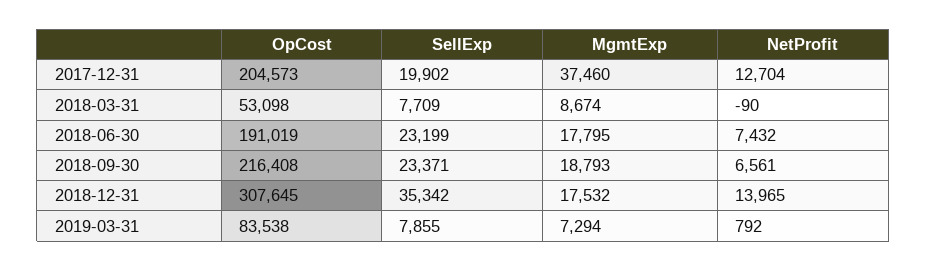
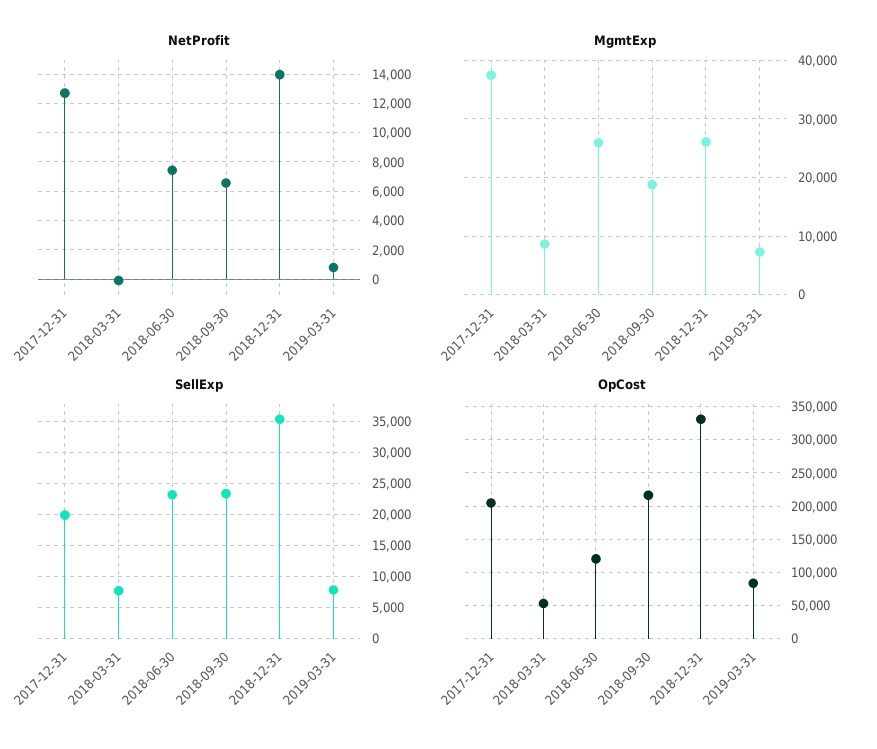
  {
    "OpCost": {
      "2017-12-31": 204573,
      "2018-03-31": 53098,
-     "2018-06-30": 191019,
+     "2018-06-30": 120000,
      "2018-09-30": 216408,
-     "2018-12-31": 307645,
+     "2018-12-31": 330000,
      "2019-03-31": 83538
    },
    "SellExp": {
      "2017-12-31": 19902,
      "2018-03-31": 7709,
      "2018-06-30": 23199,
      "2018-09-30": 23371,
      "2018-12-31": 35342,
      "2019-03-31": 7855
    },
    "MgmtExp": {
      "2017-12-31": 37460,
      "2018-03-31": 8674,
-     "2018-06-30": 17795,
+     "2018-06-30": 26000,
      "2018-09-30": 18793,
-     "2018-12-31": 17532,
+     "2018-12-31": 26000,
      "2019-03-31": 7294
    },
    "NetProfit": {
      "2017-12-31": 12704,
      "2018-03-31": -90,
      "2018-06-30": 7432,
      "2018-09-30": 6561,
      "2018-12-31": 13965,
      "2019-03-31": 792
    }
  }

